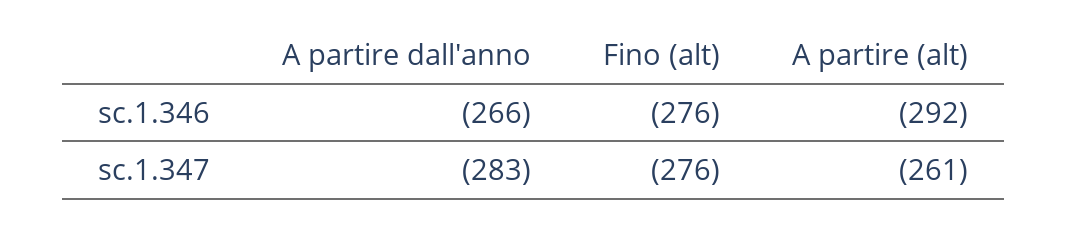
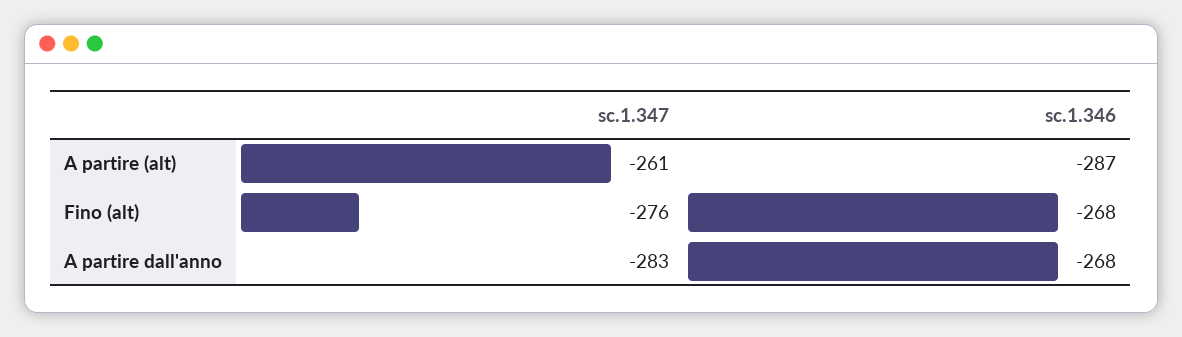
  {
    "A partire dall'anno": {
-     "sc.1.346": -266,
+     "sc.1.346": -268,
      "sc.1.347": -283
    },
    "Fino (alt)": {
-     "sc.1.346": -276,
+     "sc.1.346": -268,
      "sc.1.347": -276
    },
    "A partire (alt)": {
-     "sc.1.346": -292,
+     "sc.1.346": -287,
      "sc.1.347": -261
    }
  }

